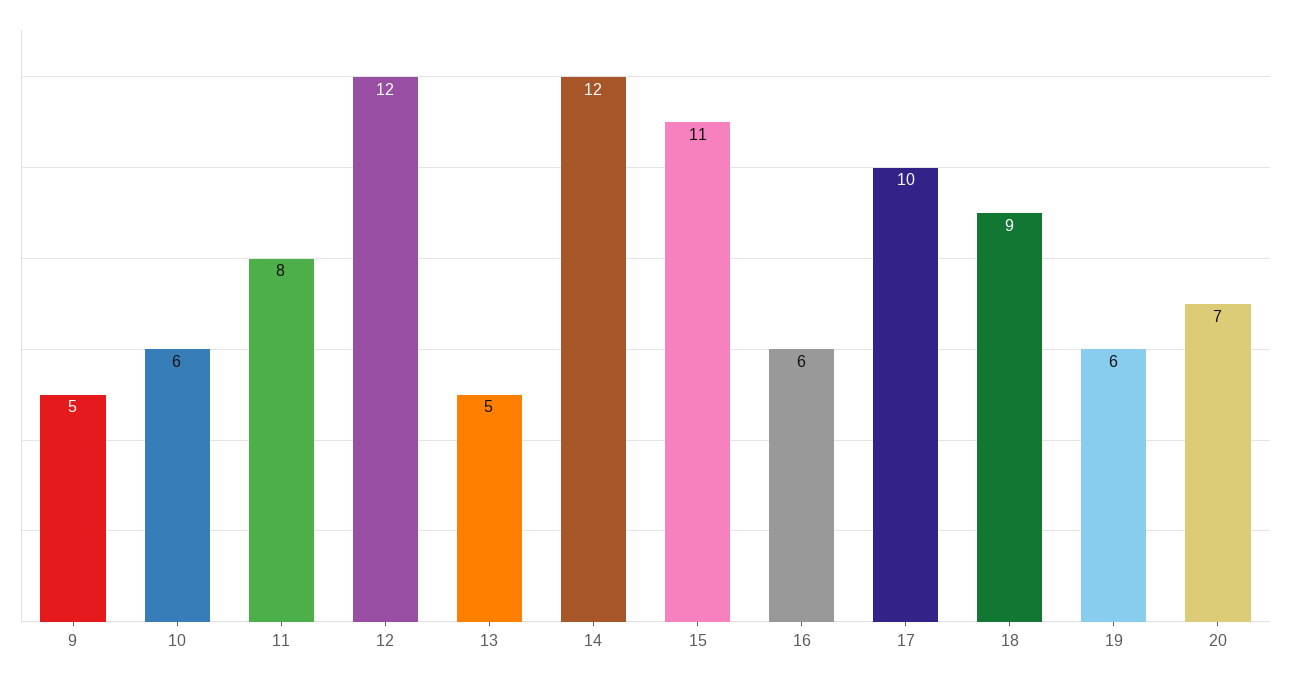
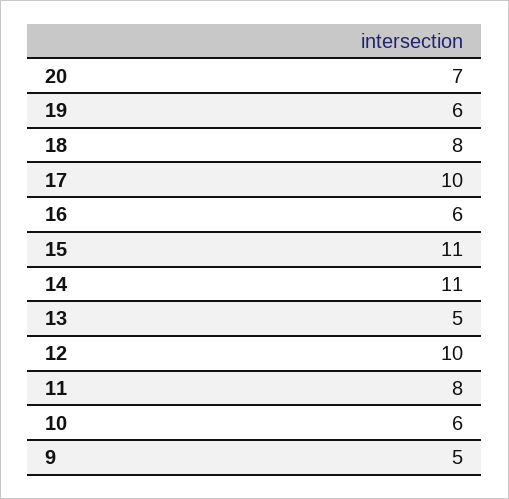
  {
    "9": 5,
    "10": 6,
    "11": 8,
-   "12": 12,
+   "12": 10,
    "13": 5,
-   "14": 12,
+   "14": 11,
    "15": 11,
    "16": 6,
    "17": 10,
-   "18": 9,
+   "18": 8,
    "19": 6,
    "20": 7
  }

